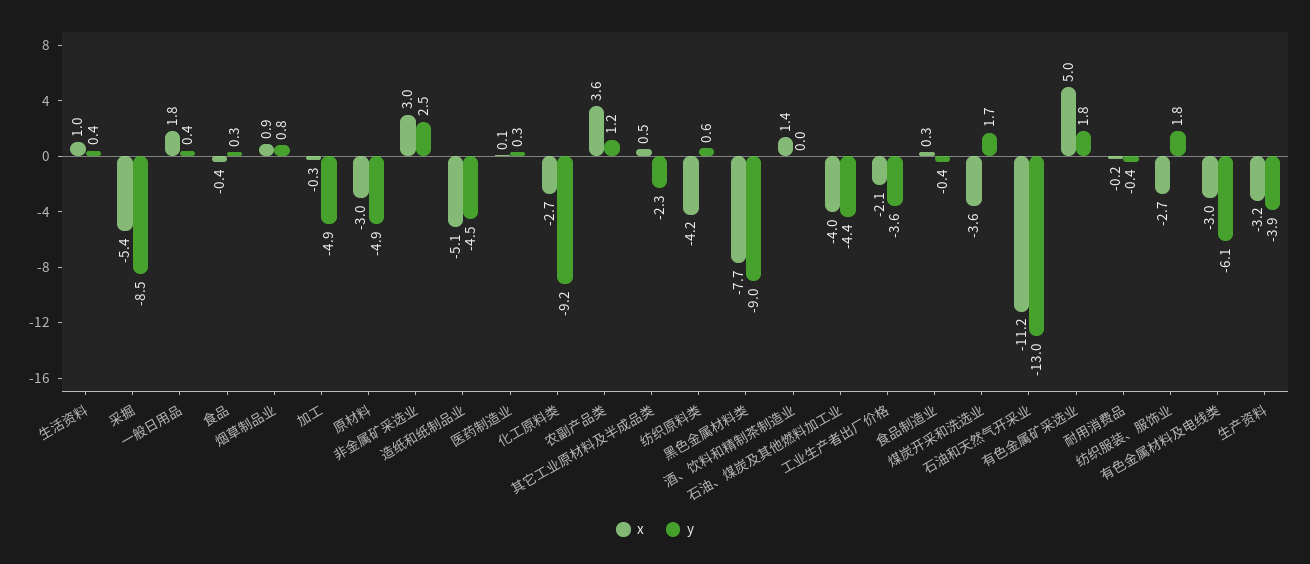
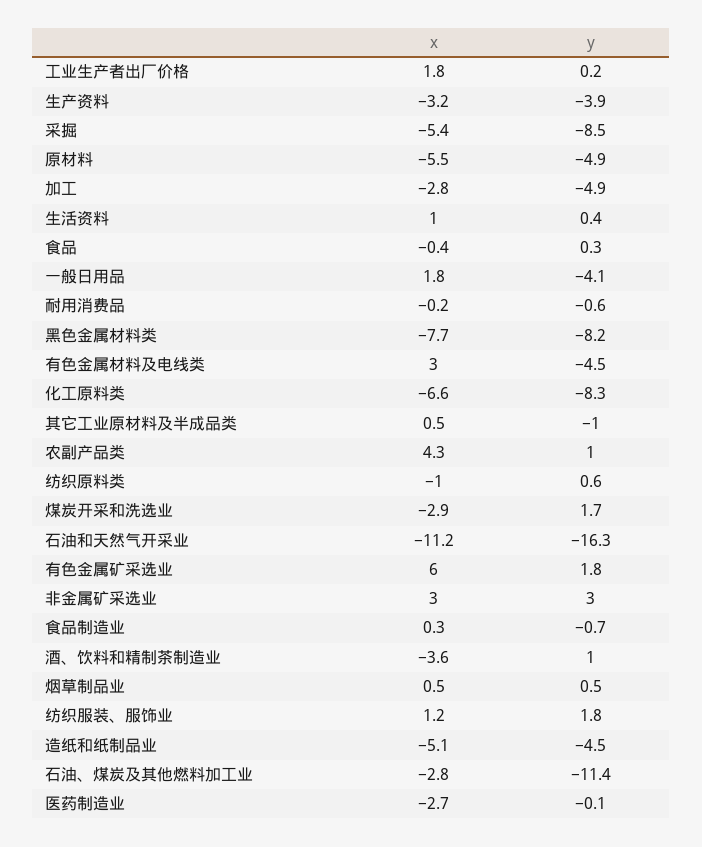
  {
    "x": {
      "生活资料": 1,
      "采掘": -5.4,
      "一般日用品": 1.8,
      "食品": -0.4,
-     "烟草制品业": 0.9,
+     "烟草制品业": 0.5,
-     "加工": -0.3,
+     "加工": -2.8,
-     "原材料": -3,
+     "原材料": -5.5,
      "非金属矿采选业": 3,
      "造纸和纸制品业": -5.1,
-     "医药制造业": 0.1,
+     "医药制造业": -2.7,
-     "化工原料类": -2.7,
+     "化工原料类": -6.6,
-     "农副产品类": 3.6,
+     "农副产品类": 4.3,
      "其它工业原材料及半成品类": 0.5,
-     "纺织原料类": -4.2,
+     "纺织原料类": -1,
      "黑色金属材料类": -7.7,
-     "酒、饮料和精制茶制造业": 1.4,
+     "酒、饮料和精制茶制造业": -3.6,
-     "石油、煤炭及其他燃料加工业": -4,
+     "石油、煤炭及其他燃料加工业": -2.8,
-     "工业生产者出厂价格": -2.1,
+     "工业生产者出厂价格": 1.8,
      "食品制造业": 0.3,
-     "煤炭开采和洗选业": -3.6,
+     "煤炭开采和洗选业": -2.9,
      "石油和天然气开采业": -11.2,
-     "有色金属矿采选业": 5,
+     "有色金属矿采选业": 6,
      "耐用消费品": -0.2,
-     "纺织服装、服饰业": -2.7,
+     "纺织服装、服饰业": 1.2,
-     "有色金属材料及电线类": -3,
+     "有色金属材料及电线类": 3,
      "生产资料": -3.2
    },
    "y": {
      "生活资料": 0.4,
      "采掘": -8.5,
-     "一般日用品": 0.4,
+     "一般日用品": -4.1,
      "食品": 0.3,
-     "烟草制品业": 0.8,
+     "烟草制品业": 0.5,
      "加工": -4.9,
      "原材料": -4.9,
-     "非金属矿采选业": 2.5,
+     "非金属矿采选业": 3,
      "造纸和纸制品业": -4.5,
-     "医药制造业": 0.3,
+     "医药制造业": -0.1,
-     "化工原料类": -9.2,
+     "化工原料类": -8.3,
-     "农副产品类": 1.2,
+     "农副产品类": 1,
-     "其它工业原材料及半成品类": -2.3,
+     "其它工业原材料及半成品类": -1,
      "纺织原料类": 0.6,
-     "黑色金属材料类": -9,
+     "黑色金属材料类": -8.2,
-     "酒、饮料和精制茶制造业": 0,
+     "酒、饮料和精制茶制造业": 1,
-     "石油、煤炭及其他燃料加工业": -4.4,
+     "石油、煤炭及其他燃料加工业": -11.4,
-     "工业生产者出厂价格": -3.6,
+     "工业生产者出厂价格": 0.2,
-     "食品制造业": -0.4,
+     "食品制造业": -0.7,
      "煤炭开采和洗选业": 1.7,
-     "石油和天然气开采业": -13,
+     "石油和天然气开采业": -16.3,
      "有色金属矿采选业": 1.8,
-     "耐用消费品": -0.4,
+     "耐用消费品": -0.6,
      "纺织服装、服饰业": 1.8,
-     "有色金属材料及电线类": -6.1,
+     "有色金属材料及电线类": -4.5,
      "生产资料": -3.9
    }
  }

